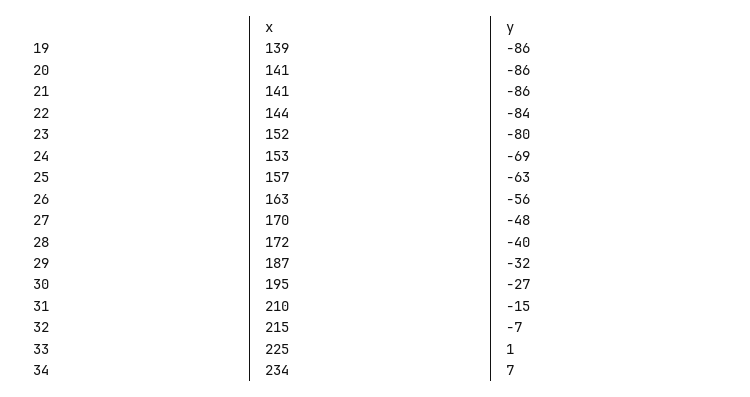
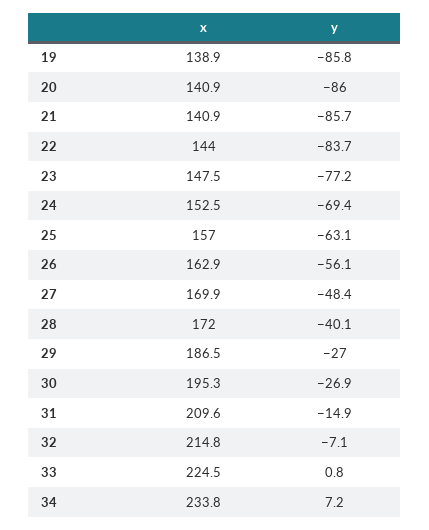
  {
    "x": {
      "19": 138.9,
      "20": 140.9,
      "21": 140.9,
      "22": 144,
-     "23": 152,
+     "23": 147.5,
      "24": 152.5,
      "25": 157,
      "26": 162.9,
      "27": 169.9,
      "28": 172,
      "29": 186.5,
      "30": 195.3,
      "31": 209.6,
      "32": 214.8,
      "33": 224.5,
      "34": 233.8
    },
    "y": {
      "19": -85.8,
      "20": -86,
      "21": -85.7,
      "22": -83.7,
-     "23": -80,
+     "23": -77.2,
      "24": -69.4,
      "25": -63.1,
      "26": -56.1,
      "27": -48.4,
      "28": -40.1,
-     "29": -32,
+     "29": -27,
      "30": -26.9,
      "31": -14.9,
      "32": -7.1,
      "33": 0.8,
      "34": 7.2
    }
  }

